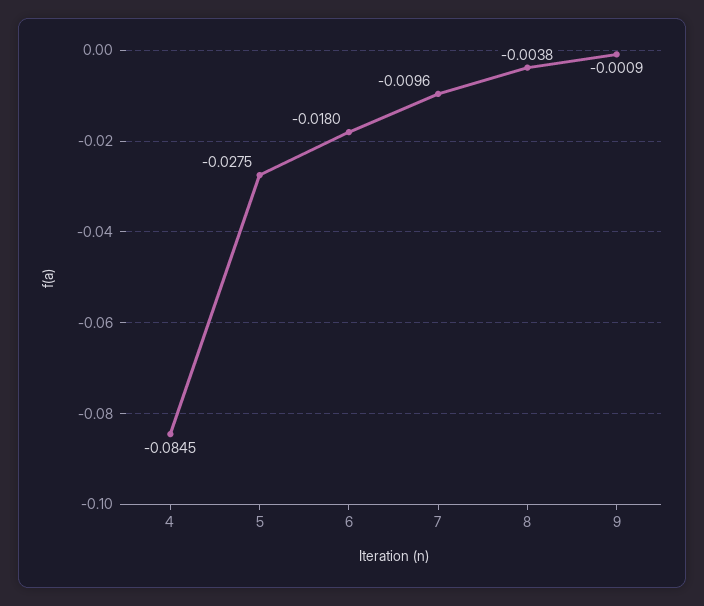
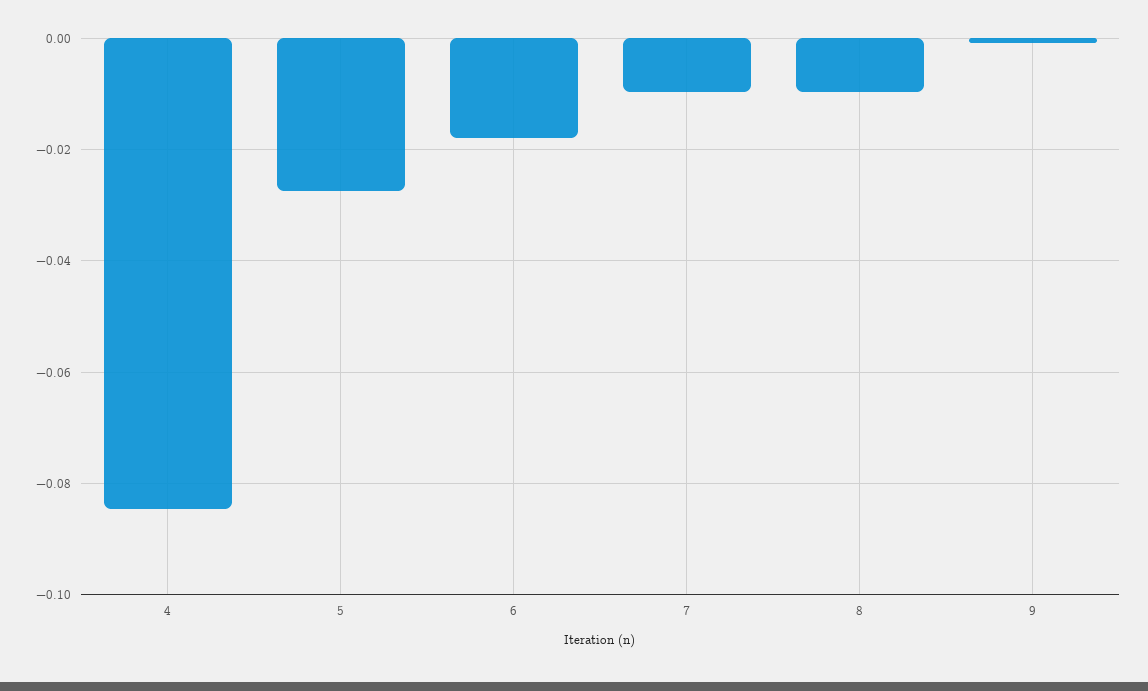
  {
    "4": -0.0845,
    "5": -0.0275,
    "6": -0.018,
    "7": -0.0096,
-   "8": -0.0038,
+   "8": -0.01,
    "9": -0.0009
  }

